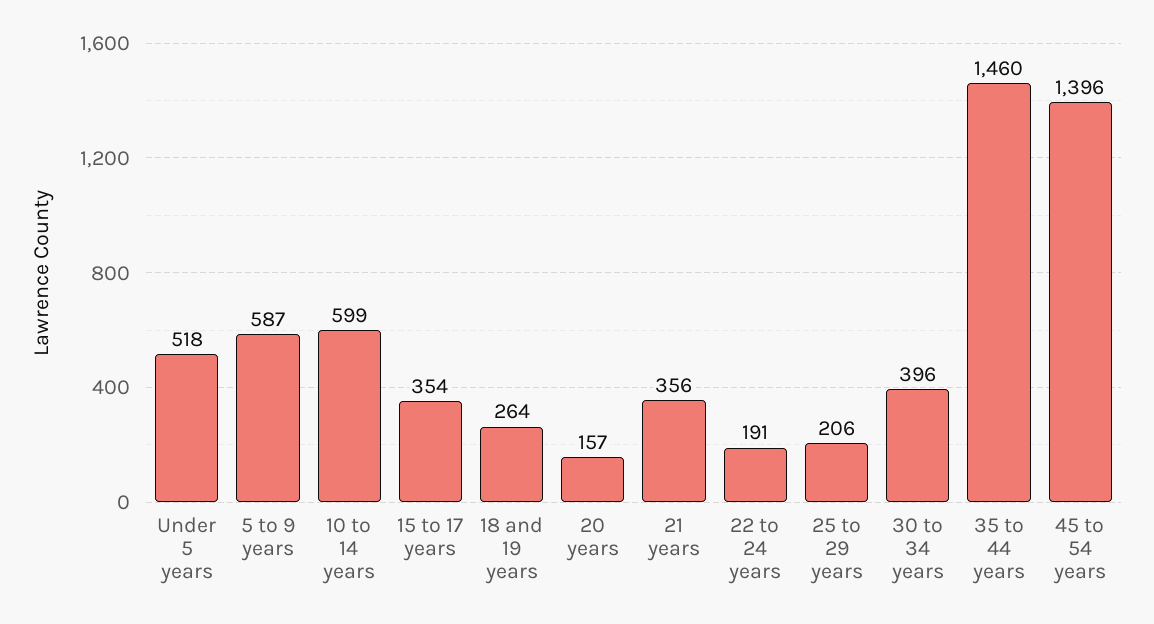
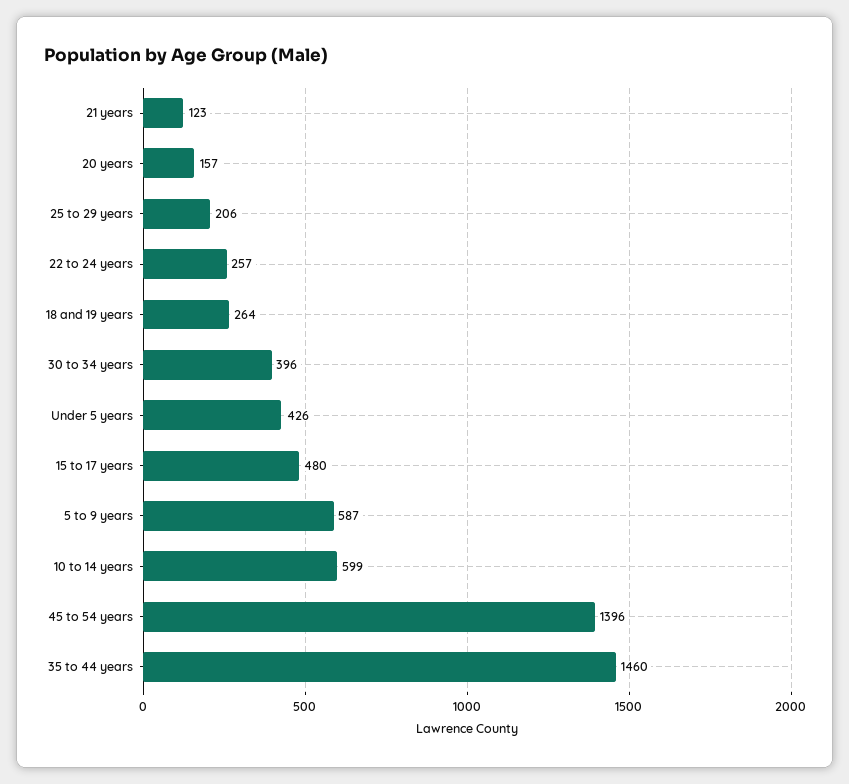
  {
-   "Under 5 years": 518,
+   "Under 5 years": 426,
    "5 to 9 years": 587,
    "10 to 14 years": 599,
-   "15 to 17 years": 354,
+   "15 to 17 years": 480,
    "18 and 19 years": 264,
    "20 years": 157,
-   "21 years": 356,
+   "21 years": 123,
-   "22 to 24 years": 191,
+   "22 to 24 years": 257,
    "25 to 29 years": 206,
    "30 to 34 years": 396,
    "35 to 44 years": 1460,
    "45 to 54 years": 1396
  }

